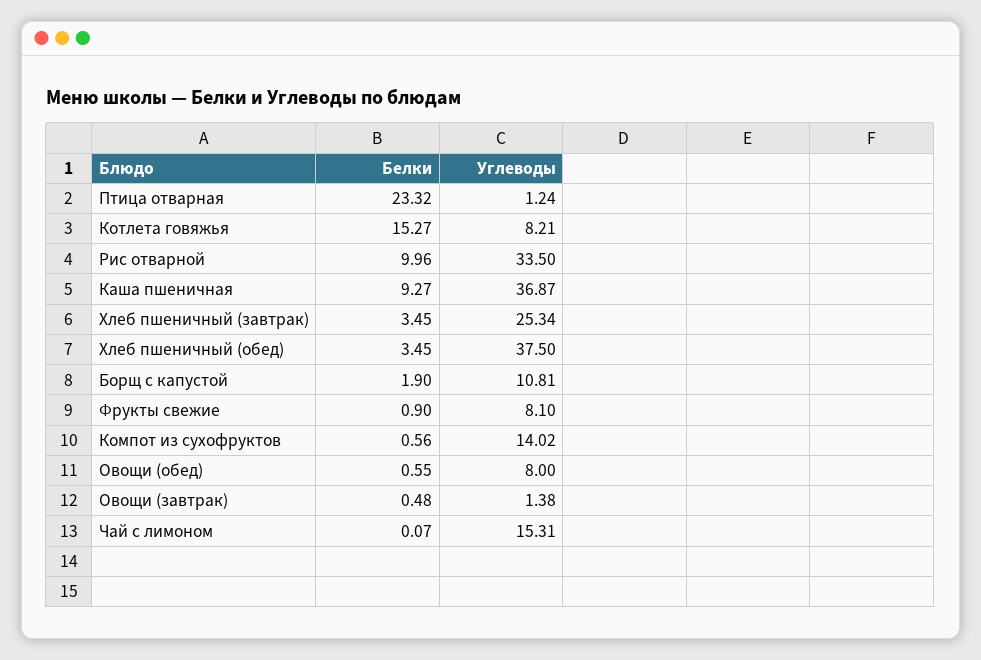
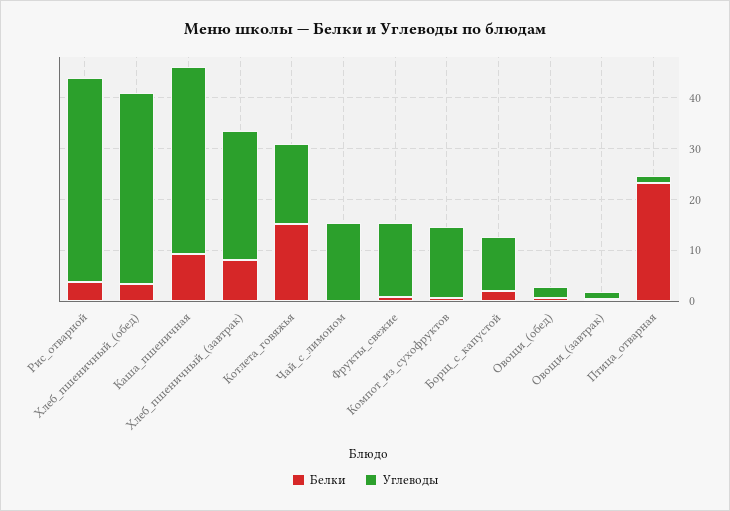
  {
    "Белки": {
      "Птица отварная": 23.32,
      "Котлета говяжья": 15.27,
-     "Рис отварной": 9.96,
+     "Рис отварной": 4,
      "Каша пшеничная": 9.27,
-     "Хлеб пшеничный (завтрак)": 3.45,
+     "Хлеб пшеничный (завтрак)": 8,
      "Хлеб пшеничный (обед)": 3.45,
      "Борщ с капустой": 1.9,
      "Фрукты свежие": 0.9,
      "Компот из сухофруктов": 0.56,
      "Овощи (обед)": 0.55,
      "Овощи (завтрак)": 0.48,
      "Чай с лимоном": 0.07
    },
    "Углеводы": {
      "Птица отварная": 1.24,
-     "Котлета говяжья": 8.21,
+     "Котлета говяжья": 16,
-     "Рис отварной": 33.5,
+     "Рис отварной": 40,
      "Каша пшеничная": 36.87,
      "Хлеб пшеничный (завтрак)": 25.34,
      "Хлеб пшеничный (обед)": 37.5,
      "Борщ с капустой": 10.81,
-     "Фрукты свежие": 8.1,
+     "Фрукты свежие": 14,
      "Компот из сухофруктов": 14.02,
-     "Овощи (обед)": 8,
+     "Овощи (обед)": 2,
      "Овощи (завтрак)": 1.38,
      "Чай с лимоном": 15.31
    }
  }

